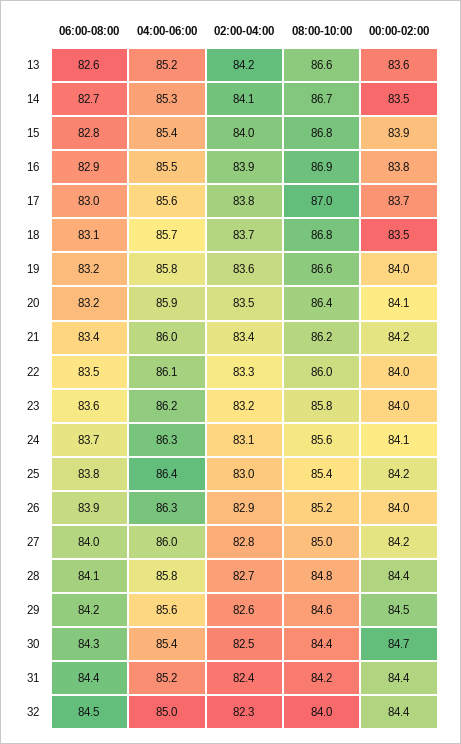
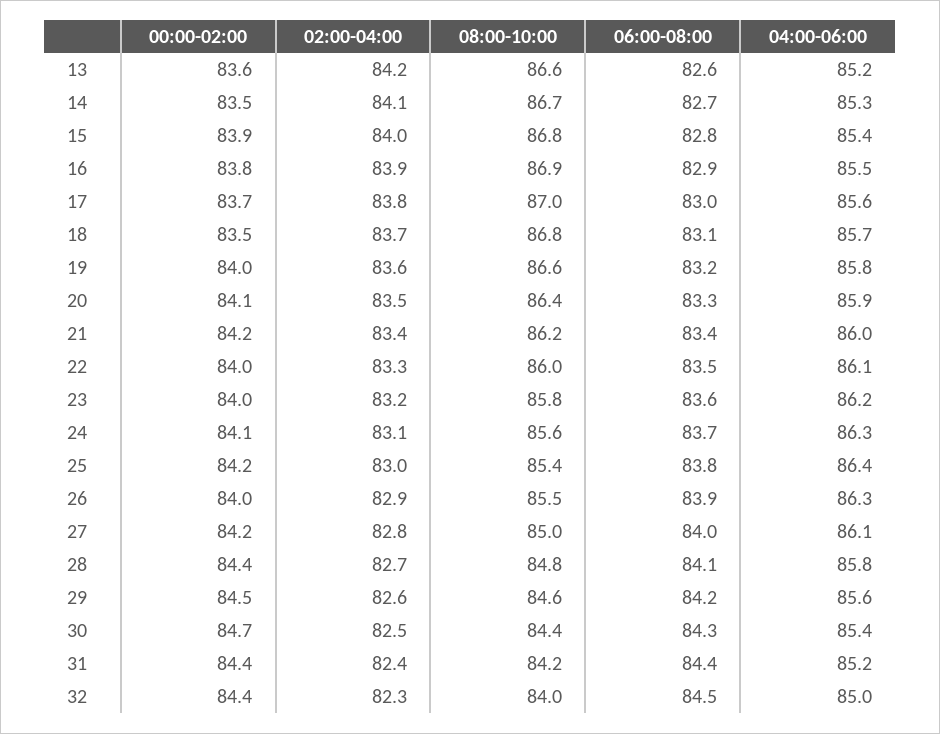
  {
    "06:00-08:00": {
      "13": 82.6,
      "14": 82.7,
      "15": 82.8,
      "16": 82.9,
      "17": 83,
      "18": 83.1,
      "19": 83.2,
-     "20": 83.2,
+     "20": 83.3,
      "21": 83.4,
      "22": 83.5,
      "23": 83.6,
      "24": 83.7,
      "25": 83.8,
      "26": 83.9,
      "27": 84,
      "28": 84.1,
      "29": 84.2,
      "30": 84.3,
      "31": 84.4,
      "32": 84.5
    },
    "04:00-06:00": {
      "13": 85.2,
      "14": 85.3,
      "15": 85.4,
      "16": 85.5,
      "17": 85.6,
      "18": 85.7,
      "19": 85.8,
      "20": 85.9,
      "21": 86,
      "22": 86.1,
      "23": 86.2,
      "24": 86.3,
      "25": 86.4,
      "26": 86.3,
-     "27": 86,
+     "27": 86.1,
      "28": 85.8,
      "29": 85.6,
      "30": 85.4,
      "31": 85.2,
      "32": 85
    },
    "02:00-04:00": {
      "13": 84.2,
      "14": 84.1,
      "15": 84,
      "16": 83.9,
      "17": 83.8,
      "18": 83.7,
      "19": 83.6,
      "20": 83.5,
      "21": 83.4,
      "22": 83.3,
      "23": 83.2,
      "24": 83.1,
      "25": 83,
      "26": 82.9,
      "27": 82.8,
      "28": 82.7,
      "29": 82.6,
      "30": 82.5,
      "31": 82.4,
      "32": 82.3
    },
    "08:00-10:00": {
      "13": 86.6,
      "14": 86.7,
      "15": 86.8,
      "16": 86.9,
      "17": 87,
      "18": 86.8,
      "19": 86.6,
      "20": 86.4,
      "21": 86.2,
      "22": 86,
      "23": 85.8,
      "24": 85.6,
      "25": 85.4,
-     "26": 85.2,
+     "26": 85.5,
      "27": 85,
      "28": 84.8,
      "29": 84.6,
      "30": 84.4,
      "31": 84.2,
      "32": 84
    },
    "00:00-02:00": {
      "13": 83.6,
      "14": 83.5,
      "15": 83.9,
      "16": 83.8,
      "17": 83.7,
      "18": 83.5,
      "19": 84,
      "20": 84.1,
      "21": 84.2,
      "22": 84,
      "23": 84,
      "24": 84.1,
      "25": 84.2,
      "26": 84,
      "27": 84.2,
      "28": 84.4,
      "29": 84.5,
      "30": 84.7,
      "31": 84.4,
      "32": 84.4
    }
  }

